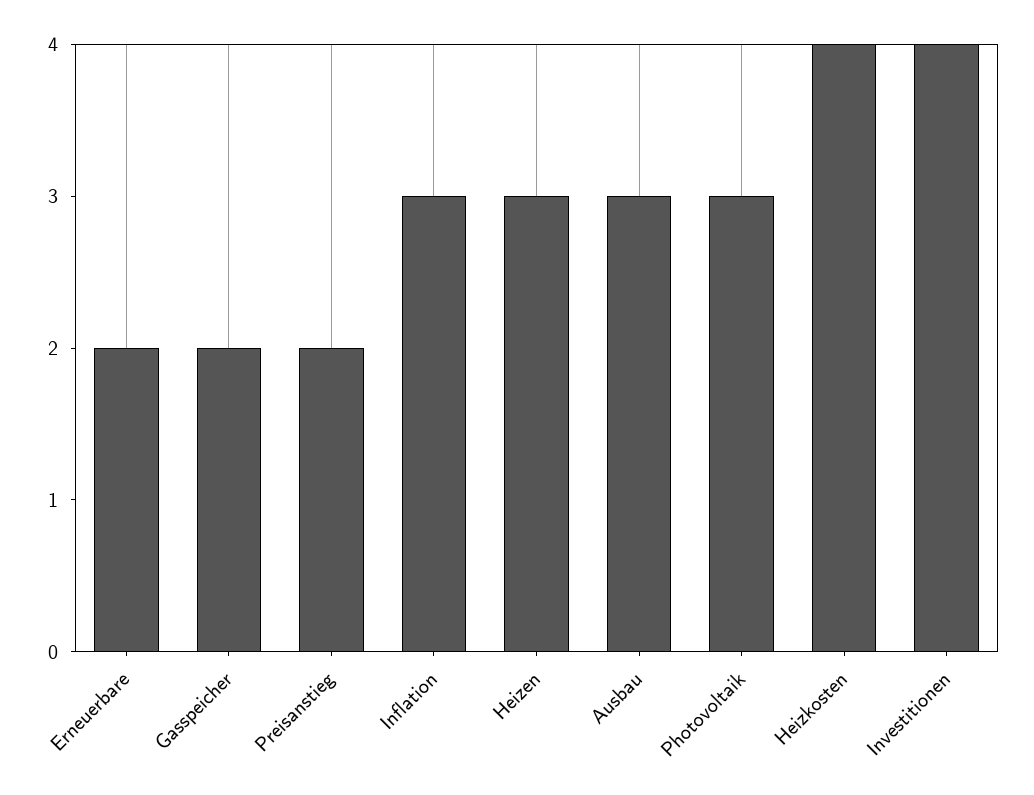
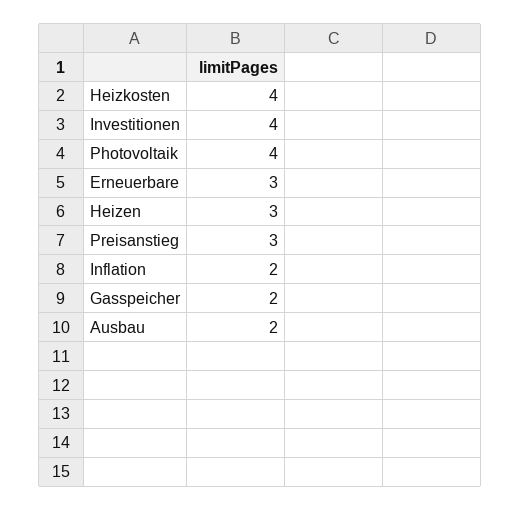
  {
-   "Erneuerbare": 2,
+   "Erneuerbare": 3,
    "Gasspeicher": 2,
-   "Preisanstieg": 2,
+   "Preisanstieg": 3,
-   "Inflation": 3,
+   "Inflation": 2,
    "Heizen": 3,
-   "Ausbau": 3,
+   "Ausbau": 2,
-   "Photovoltaik": 3,
+   "Photovoltaik": 4,
    "Heizkosten": 4,
    "Investitionen": 4
  }

